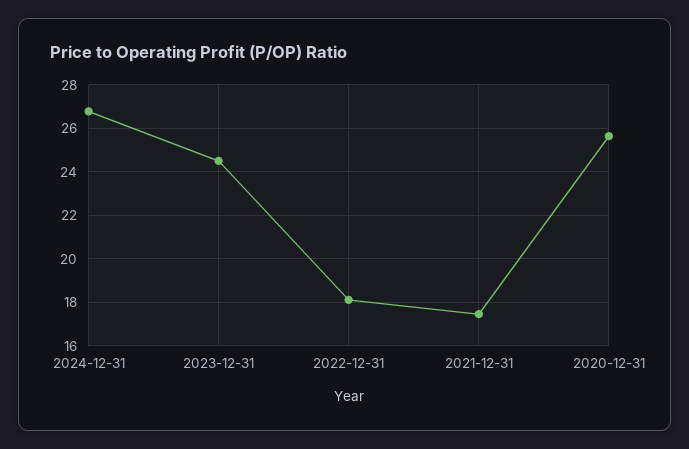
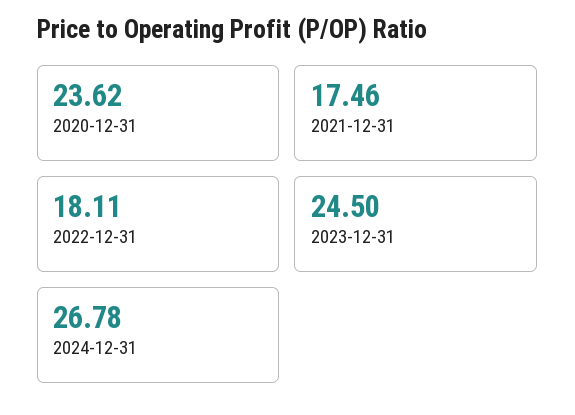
  {
    "2024-12-31": 26.78,
    "2023-12-31": 24.5,
    "2022-12-31": 18.11,
    "2021-12-31": 17.46,
-   "2020-12-31": 25.5
+   "2020-12-31": 23.62
  }

